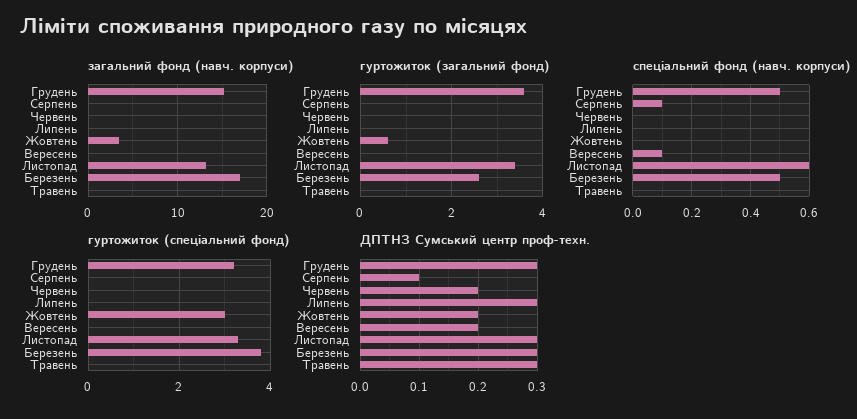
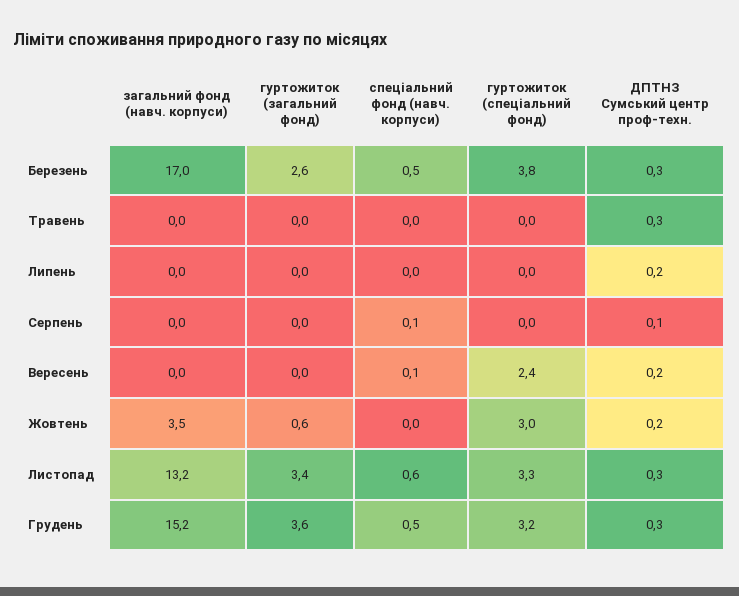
  {
    "загальний фонд (навч. корпуси)": {
      "Грудень": 15.2,
      "Серпень": 0,
-     "Червень": 0,
      "Липень": 0,
      "Жовтень": 3.5,
      "Вересень": 0,
      "Листопад": 13.2,
      "Березень": 17,
      "Травень": 0
    },
    "гуртожиток (загальний фонд)": {
      "Грудень": 3.6,
      "Серпень": 0,
-     "Червень": 0,
      "Липень": 0,
      "Жовтень": 0.6,
      "Вересень": 0,
      "Листопад": 3.4,
      "Березень": 2.6,
      "Травень": 0
    },
    "спеціальний фонд (навч. корпуси)": {
      "Грудень": 0.5,
      "Серпень": 0.1,
-     "Червень": 0,
      "Липень": 0,
      "Жовтень": 0,
      "Вересень": 0.1,
      "Листопад": 0.6,
      "Березень": 0.5,
      "Травень": 0
    },
    "гуртожиток (спеціальний фонд)": {
      "Грудень": 3.2,
      "Серпень": 0,
-     "Червень": 0,
      "Липень": 0,
      "Жовтень": 3,
-     "Вересень": 0,
+     "Вересень": 2.4,
      "Листопад": 3.3,
      "Березень": 3.8,
      "Травень": 0
    },
    "ДПТНЗ Сумський центр проф-техн.": {
      "Грудень": 0.3,
      "Серпень": 0.1,
-     "Червень": 0.2,
-     "Липень": 0.3,
+     "Липень": 0.2,
      "Жовтень": 0.2,
      "Вересень": 0.2,
      "Листопад": 0.3,
      "Березень": 0.3,
      "Травень": 0.3
    }
  }

